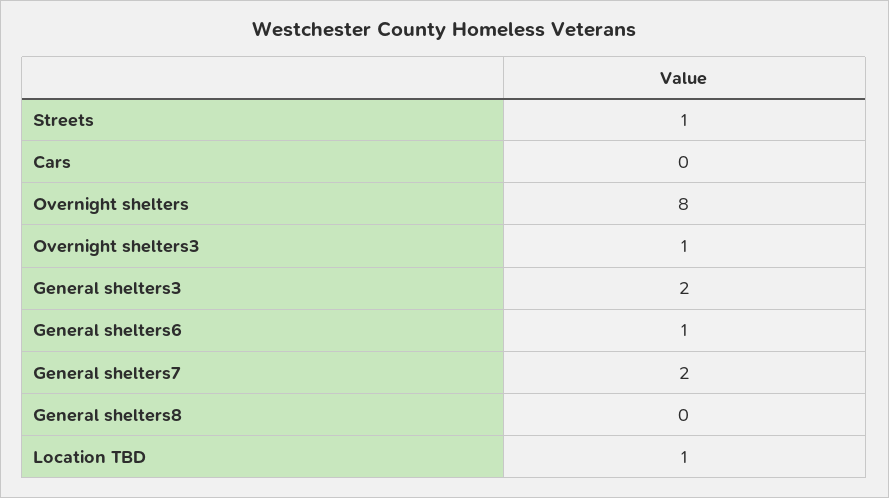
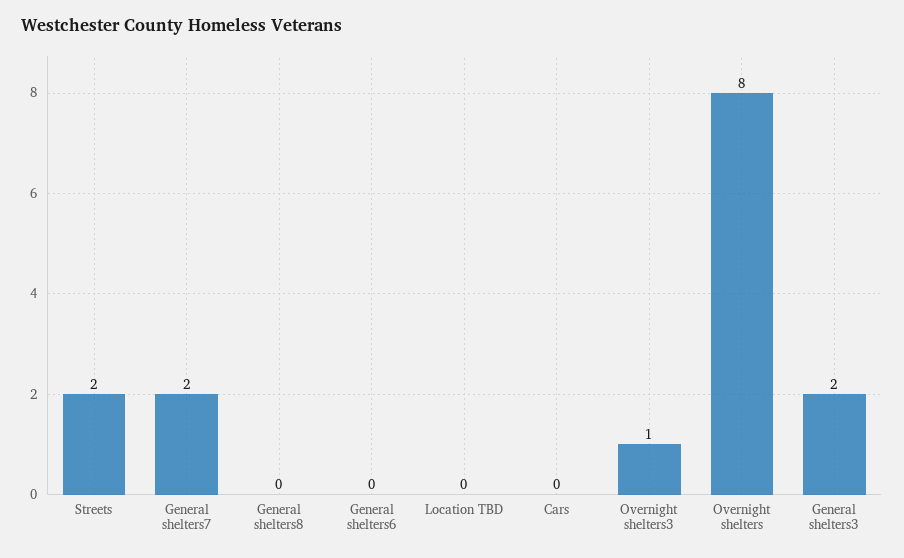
  {
-   "Streets": 1,
+   "Streets": 2,
    "Cars": 0,
    "Overnight shelters": 8,
    "Overnight shelters3": 1,
    "General shelters3": 2,
-   "General shelters6": 1,
+   "General shelters6": 0,
    "General shelters7": 2,
    "General shelters8": 0,
-   "Location TBD": 1
+   "Location TBD": 0
  }

